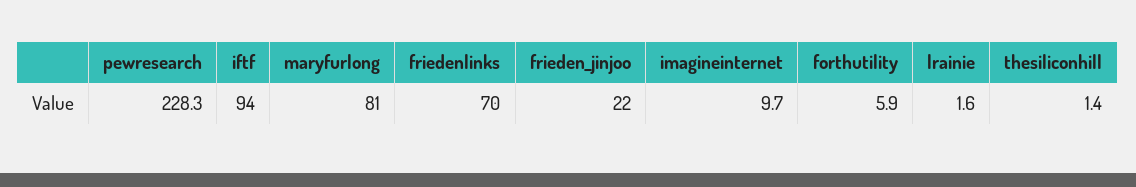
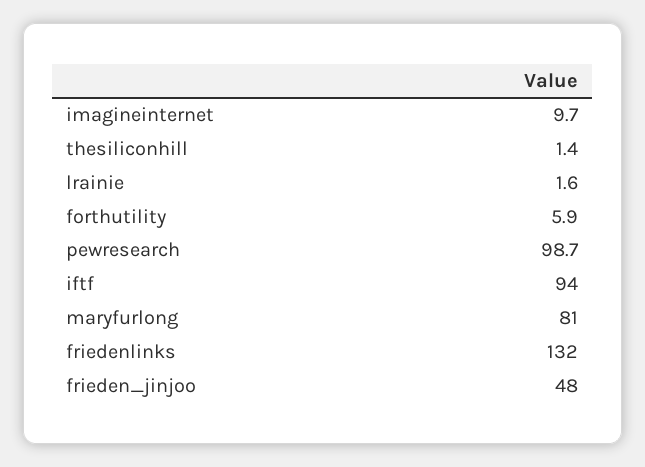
  {
-   "pewresearch": 228.3,
+   "pewresearch": 98.7,
    "iftf": 94,
    "maryfurlong": 81,
-   "friedenlinks": 70,
+   "friedenlinks": 132,
-   "frieden_jinjoo": 22,
+   "frieden_jinjoo": 48,
    "imagineinternet": 9.7,
    "forthutility": 5.9,
    "lrainie": 1.6,
    "thesiliconhill": 1.4
  }

